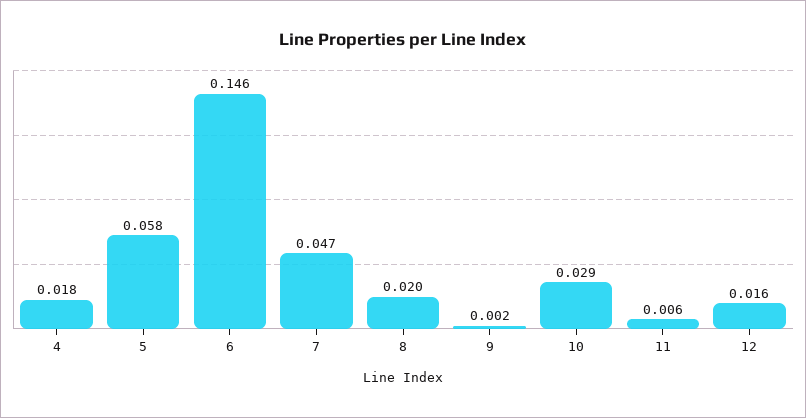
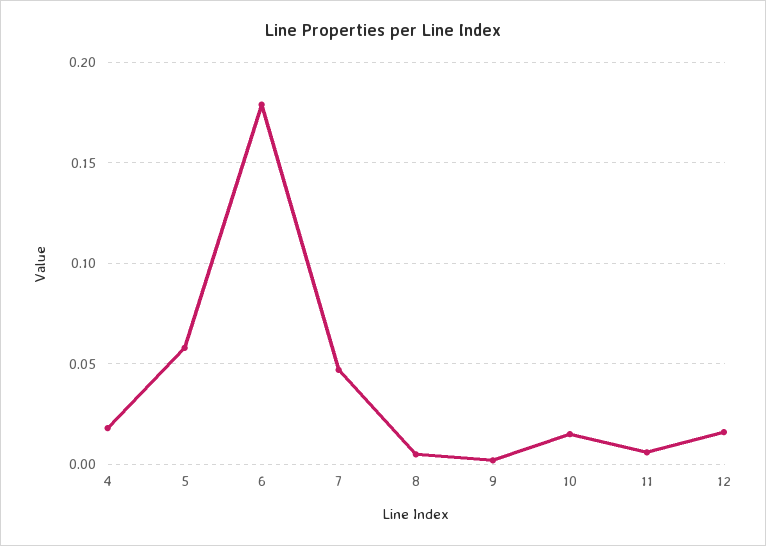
  {
    "4": 0.018,
    "5": 0.058,
-   "6": 0.146,
+   "6": 0.18,
    "7": 0.047,
-   "8": 0.02,
+   "8": 0.005,
    "9": 0.002,
-   "10": 0.029,
+   "10": 0.015,
    "11": 0.006,
    "12": 0.016
  }

